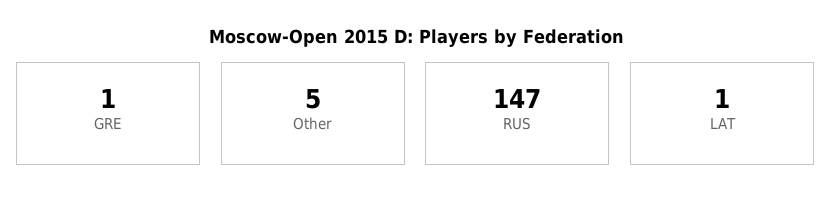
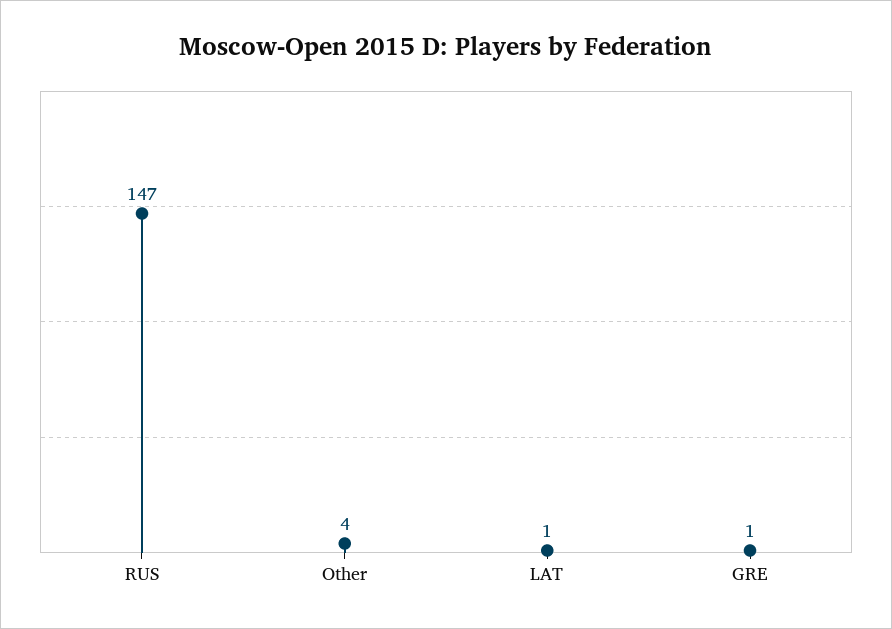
  {
    "GRE": 1,
-   "Other": 5,
+   "Other": 4,
    "RUS": 147,
    "LAT": 1
  }

